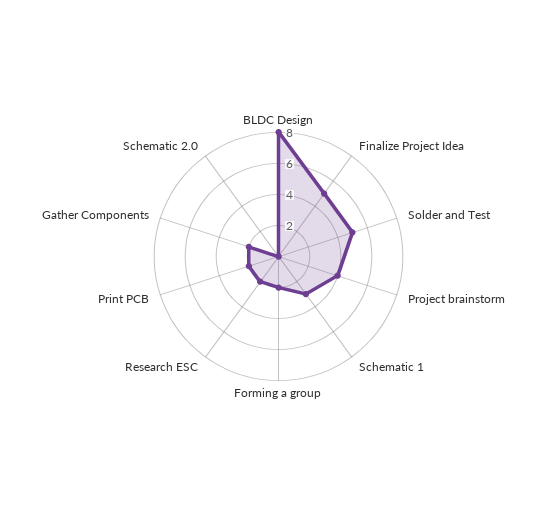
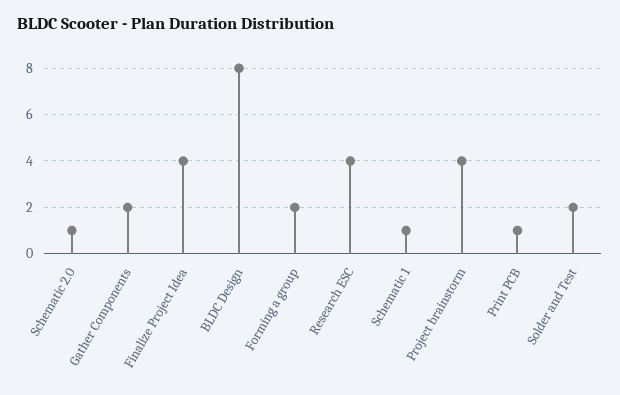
  {
    "BLDC Design": 8,
-   "Finalize Project Idea": 5,
+   "Finalize Project Idea": 4,
-   "Solder and Test": 5,
+   "Solder and Test": 2,
    "Project brainstorm": 4,
-   "Schematic 1": 3,
+   "Schematic 1": 1,
    "Forming a group": 2,
-   "Research ESC": 2,
+   "Research ESC": 4,
-   "Print PCB": 2,
+   "Print PCB": 1,
    "Gather Components": 2,
-   "Schematic 2.0": 0
+   "Schematic 2.0": 1
  }

